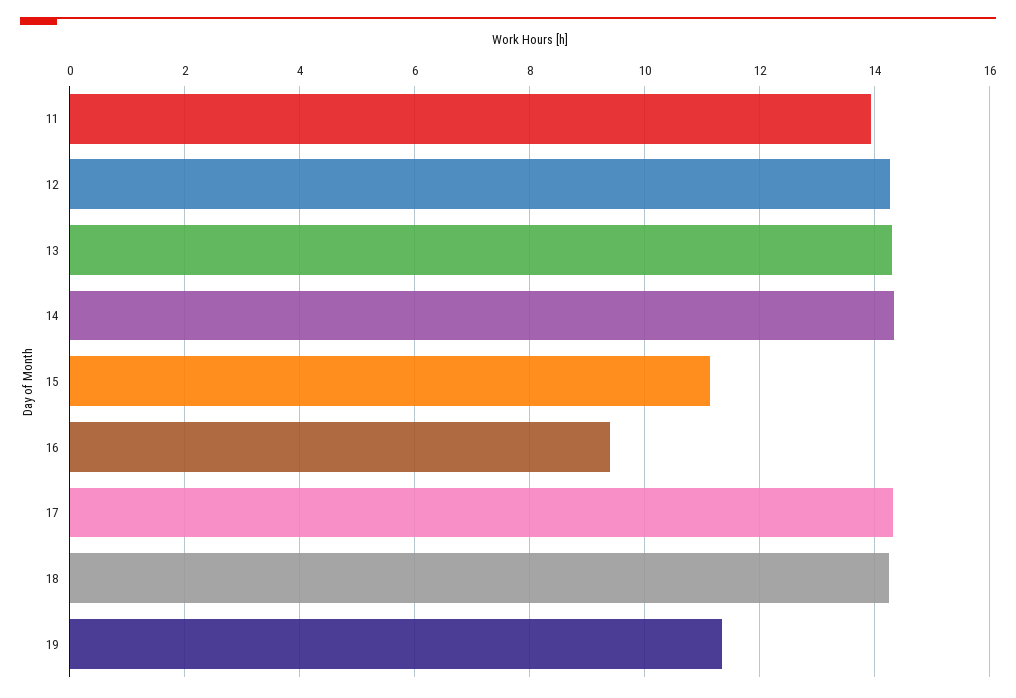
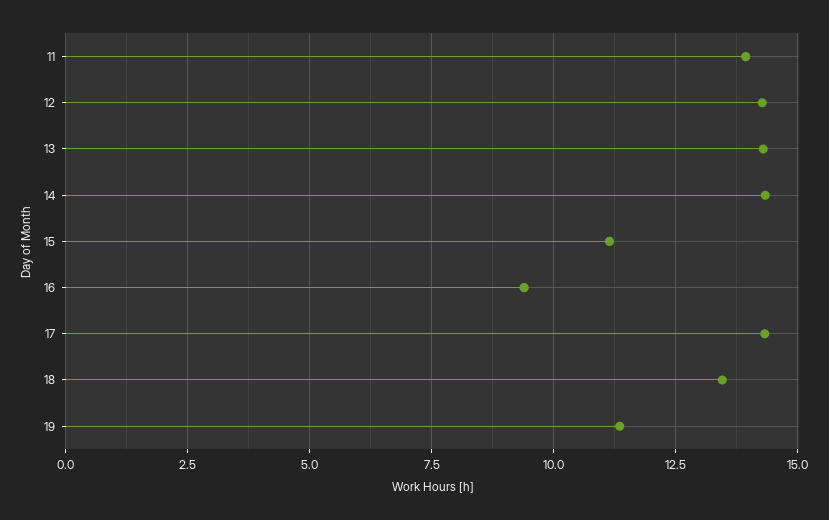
  {
    "11": 14,
    "12": 14.2,
    "13": 14.2,
    "14": 14.4,
    "15": 11.2,
    "16": 9.4,
    "17": 14.4,
-   "18": 14.2,
+   "18": 13.5,
    "19": 11.4
  }

